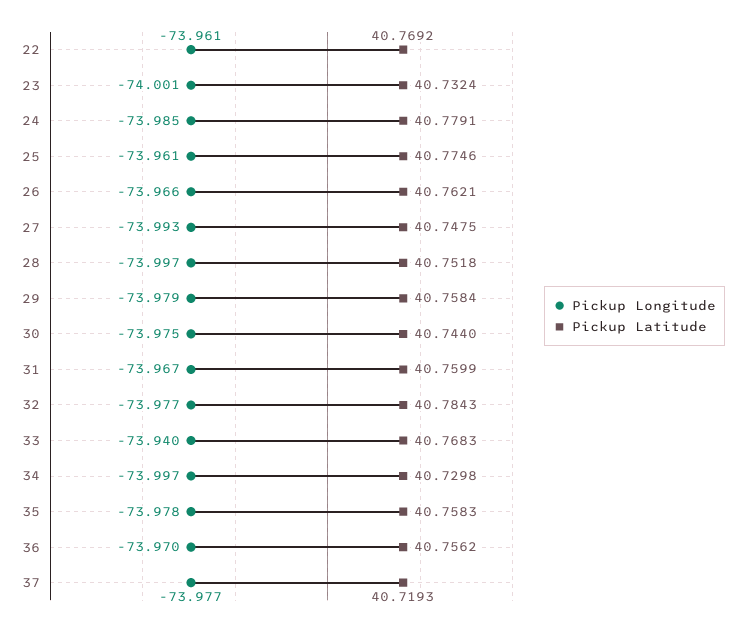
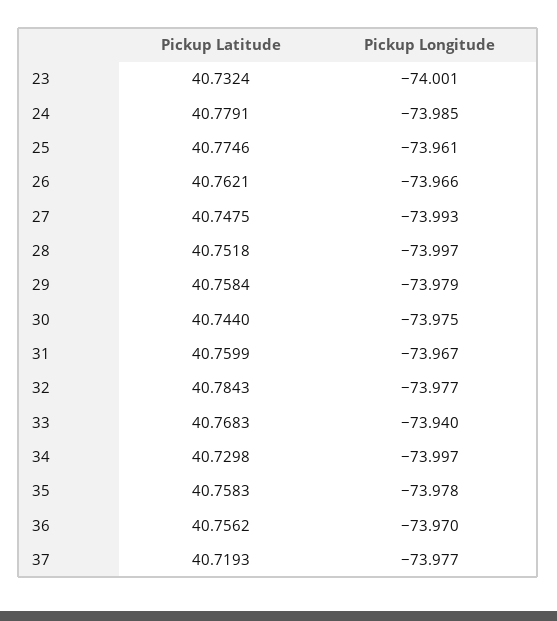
  {
    "Pickup Longitude": {
-     "22": -73.961,
      "23": -74.001,
      "24": -73.985,
      "25": -73.961,
      "26": -73.966,
      "27": -73.993,
      "28": -73.997,
      "29": -73.979,
      "30": -73.975,
      "31": -73.967,
      "32": -73.977,
      "33": -73.94,
      "34": -73.997,
      "35": -73.978,
      "36": -73.97,
      "37": -73.977
    },
    "Pickup Latitude": {
-     "22": 40.7692,
      "23": 40.7324,
      "24": 40.7791,
      "25": 40.7746,
      "26": 40.7621,
      "27": 40.7475,
      "28": 40.7518,
      "29": 40.7584,
      "30": 40.744,
      "31": 40.7599,
      "32": 40.7843,
      "33": 40.7683,
      "34": 40.7298,
      "35": 40.7583,
      "36": 40.7562,
      "37": 40.7193
    }
  }

